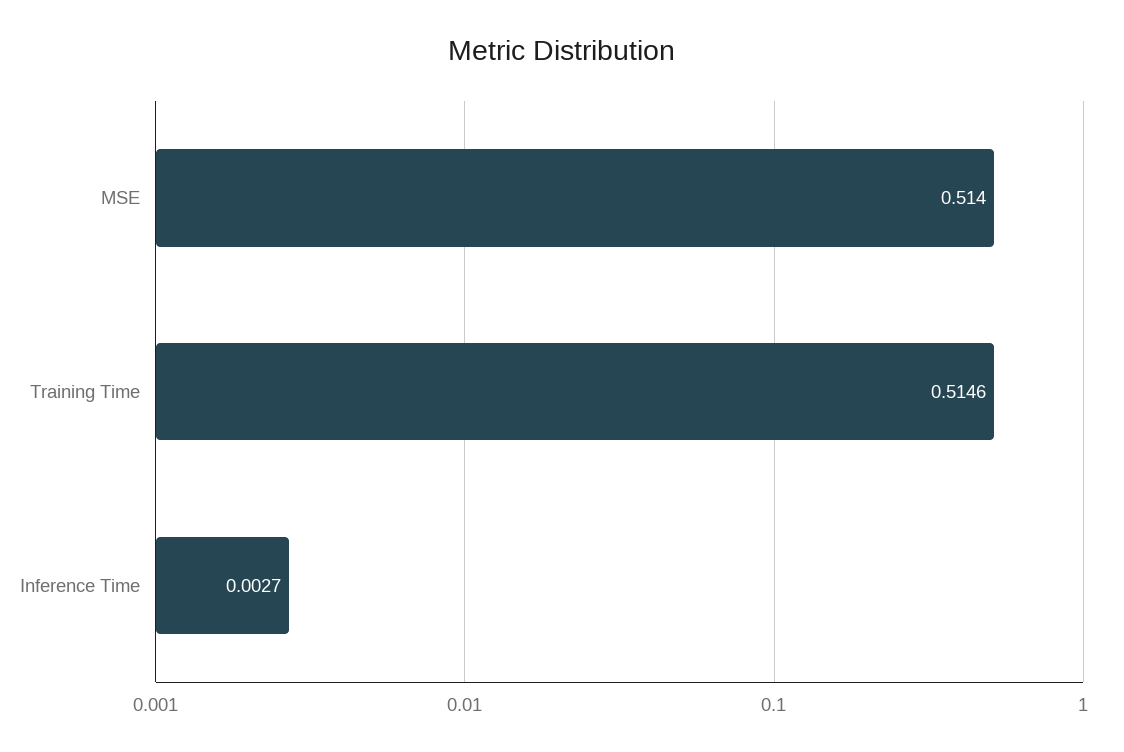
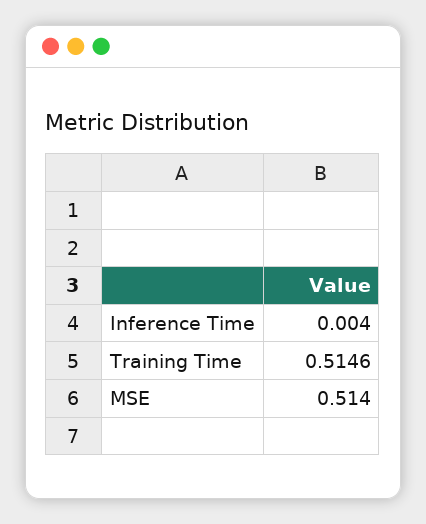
  {
    "MSE": 0.514,
    "Training Time": 0.5146,
-   "Inference Time": 0.0027
+   "Inference Time": 0.004
  }

